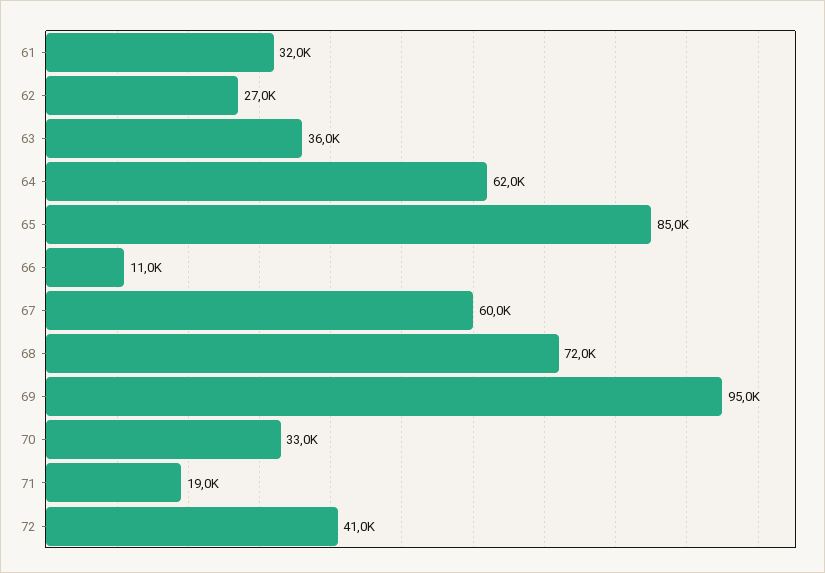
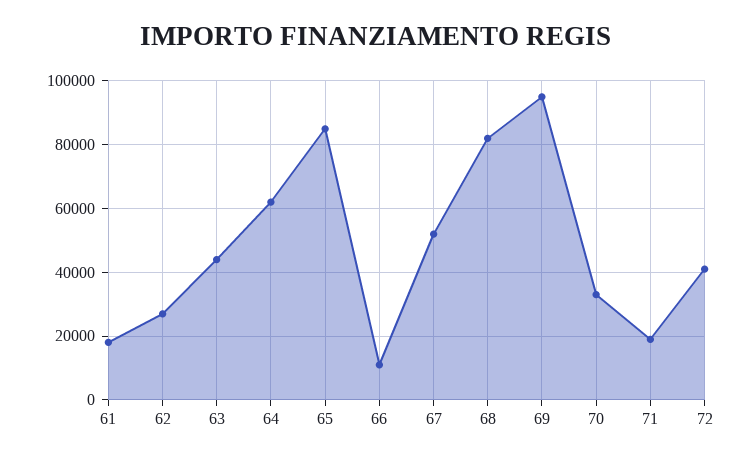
  {
-   "61": 32000,
+   "61": 18000,
    "62": 27000,
-   "63": 36000,
+   "63": 44000,
    "64": 62000,
    "65": 85000,
    "66": 11000,
-   "67": 60000,
+   "67": 52000,
-   "68": 72000,
+   "68": 82000,
    "69": 95000,
    "70": 33000,
    "71": 19000,
    "72": 41000
  }

